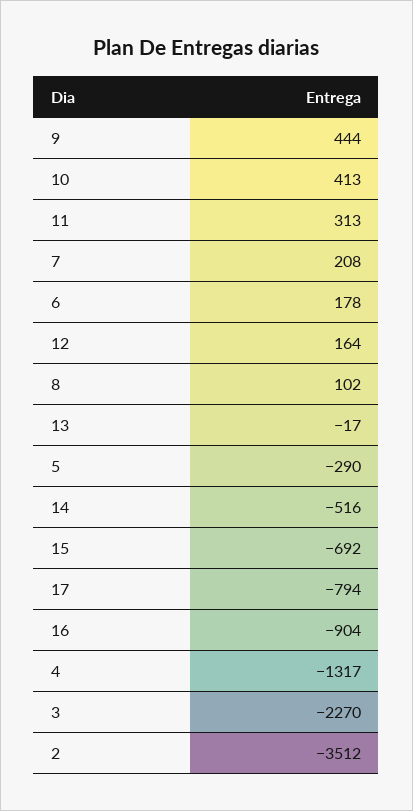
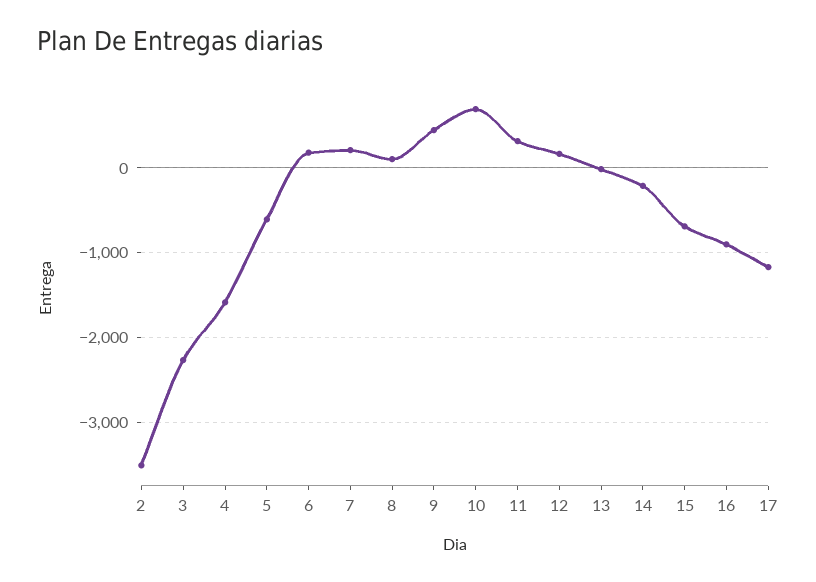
  {
    "9": 444,
-   "10": 413,
+   "10": 700,
    "11": 313,
    "7": 208,
    "6": 178,
    "12": 164,
    "8": 102,
    "13": -17,
-   "5": -290,
+   "5": -600,
-   "14": -516,
+   "14": -200,
    "15": -692,
-   "17": -794,
+   "17": -1200,
    "16": -904,
-   "4": -1317,
+   "4": -1600,
    "3": -2270,
    "2": -3512
  }

